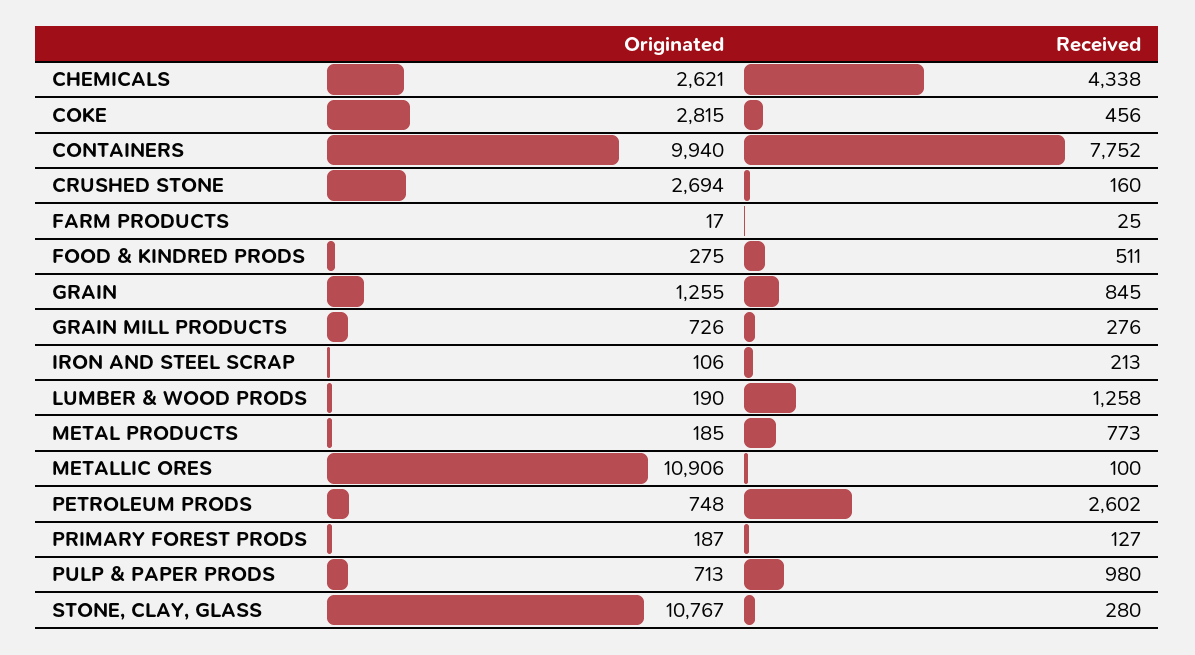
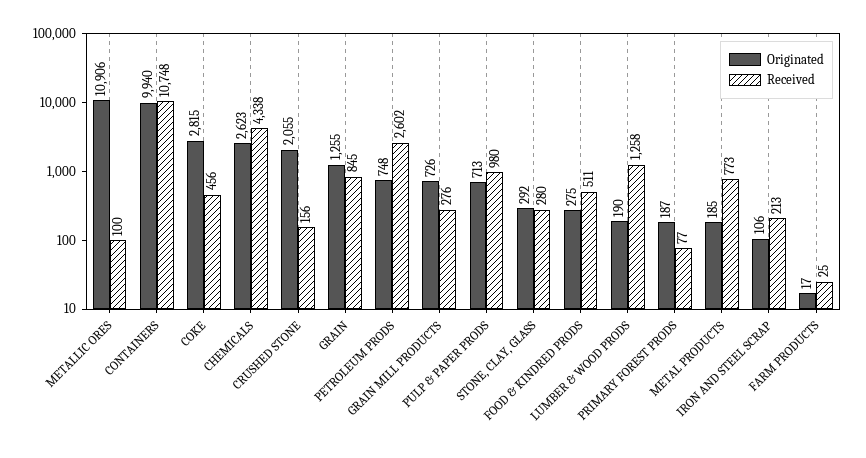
  {
    "Originated": {
-     "CHEMICALS": 2621,
+     "CHEMICALS": 2623,
      "COKE": 2815,
      "CONTAINERS": 9940,
-     "CRUSHED STONE": 2694,
+     "CRUSHED STONE": 2055,
      "FARM PRODUCTS": 17,
      "FOOD & KINDRED PRODS": 275,
      "GRAIN": 1255,
      "GRAIN MILL PRODUCTS": 726,
      "IRON AND STEEL SCRAP": 106,
      "LUMBER & WOOD PRODS": 190,
      "METAL PRODUCTS": 185,
      "METALLIC ORES": 10906,
      "PETROLEUM PRODS": 748,
      "PRIMARY FOREST PRODS": 187,
      "PULP & PAPER PRODS": 713,
-     "STONE, CLAY, GLASS": 10767
+     "STONE, CLAY, GLASS": 292
    },
    "Received": {
      "CHEMICALS": 4338,
      "COKE": 456,
-     "CONTAINERS": 7752,
+     "CONTAINERS": 10748,
-     "CRUSHED STONE": 160,
+     "CRUSHED STONE": 156,
      "FARM PRODUCTS": 25,
      "FOOD & KINDRED PRODS": 511,
      "GRAIN": 845,
      "GRAIN MILL PRODUCTS": 276,
      "IRON AND STEEL SCRAP": 213,
      "LUMBER & WOOD PRODS": 1258,
      "METAL PRODUCTS": 773,
      "METALLIC ORES": 100,
      "PETROLEUM PRODS": 2602,
-     "PRIMARY FOREST PRODS": 127,
+     "PRIMARY FOREST PRODS": 77,
      "PULP & PAPER PRODS": 980,
      "STONE, CLAY, GLASS": 280
    }
  }

